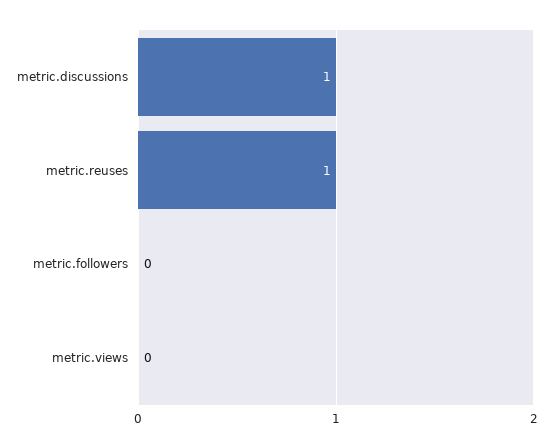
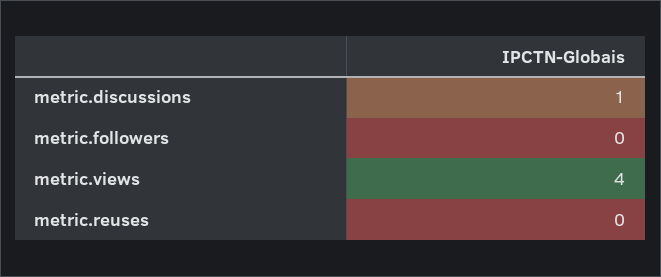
  {
    "metric.discussions": 1,
-   "metric.reuses": 1,
+   "metric.reuses": 0,
    "metric.followers": 0,
-   "metric.views": 0
+   "metric.views": 4
  }

